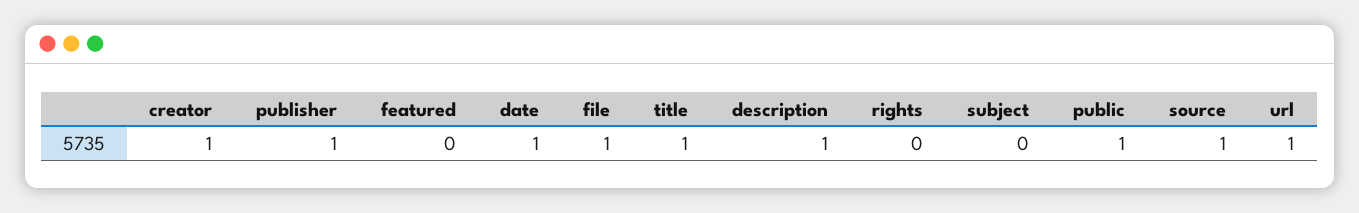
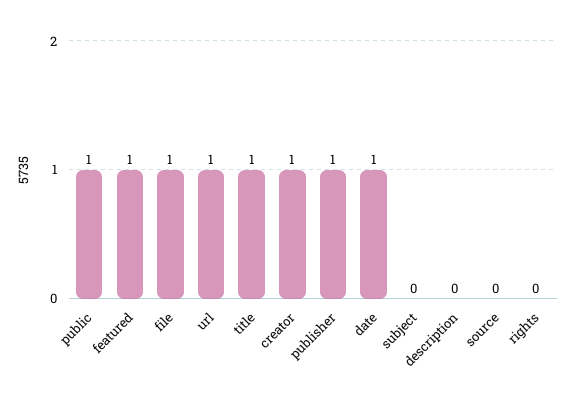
  {
    "creator": 1,
    "publisher": 1,
-   "featured": 0,
+   "featured": 1,
    "date": 1,
    "file": 1,
    "title": 1,
-   "description": 1,
+   "description": 0,
    "rights": 0,
    "subject": 0,
    "public": 1,
-   "source": 1,
+   "source": 0,
    "url": 1
  }

